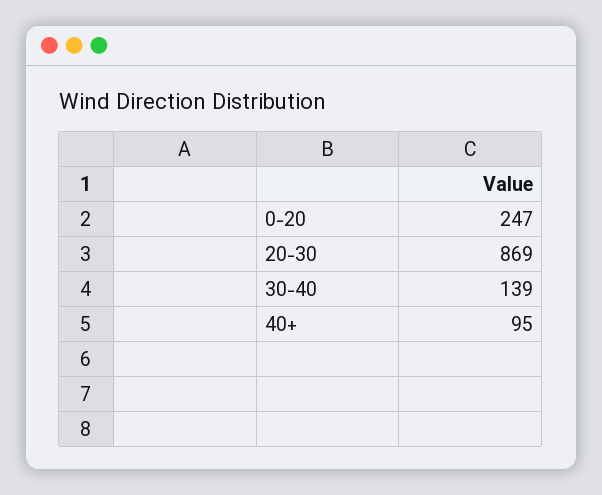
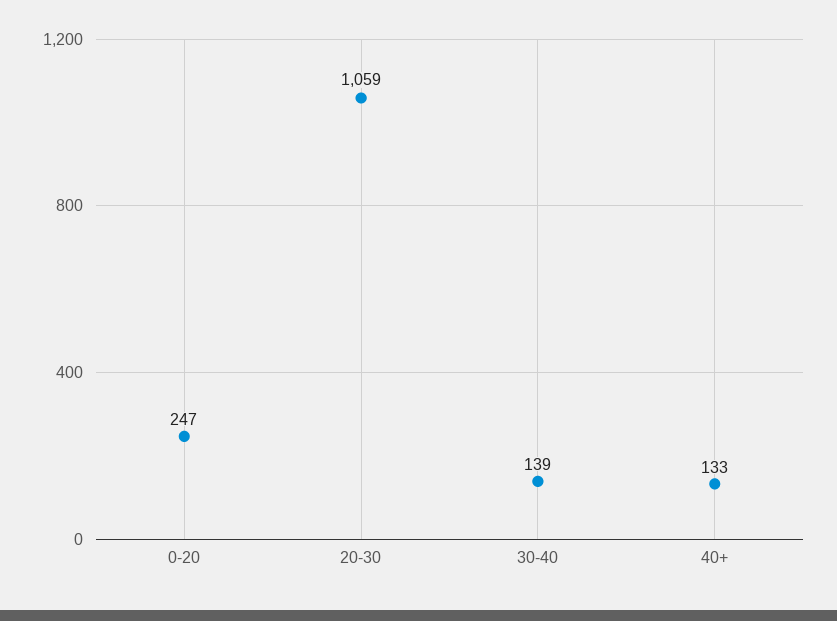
  {
    "0-20": 247,
-   "20-30": 869,
+   "20-30": 1059,
    "30-40": 139,
-   "40+": 95
+   "40+": 133
  }

